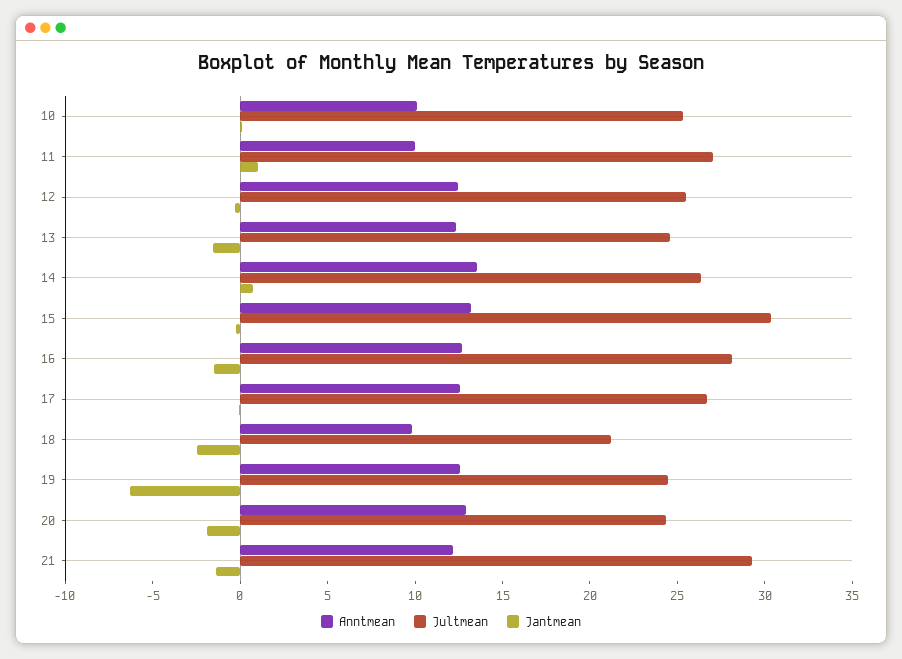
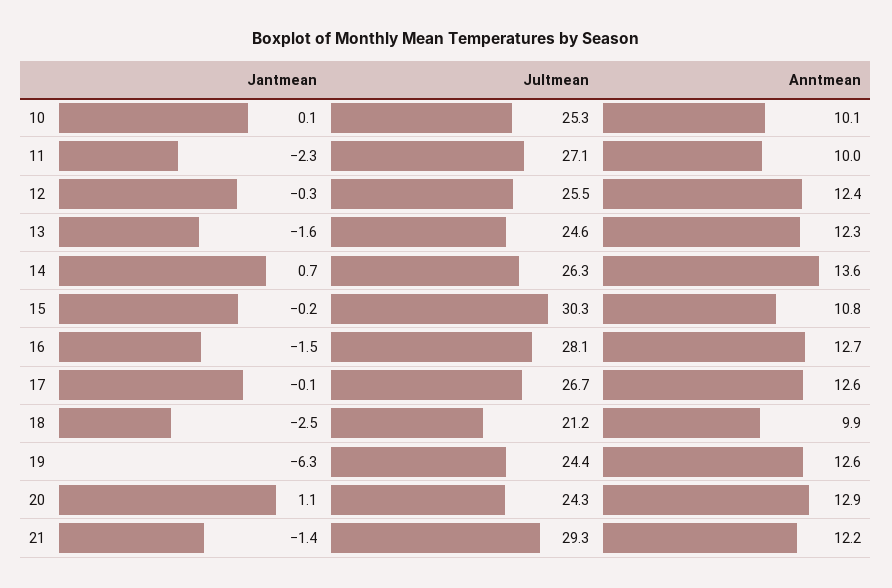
  {
    "Anntmean": {
      "10": 10.1,
      "11": 10,
      "12": 12.4,
      "13": 12.3,
      "14": 13.6,
-     "15": 13,
+     "15": 10.8,
      "16": 12.7,
      "17": 12.6,
      "18": 9.9,
      "19": 12.6,
      "20": 12.9,
      "21": 12.2
    },
    "Jultmean": {
      "10": 25.3,
      "11": 27.1,
      "12": 25.5,
      "13": 24.6,
      "14": 26.3,
      "15": 30.3,
      "16": 28.1,
      "17": 26.7,
      "18": 21.2,
      "19": 24.4,
      "20": 24.3,
      "21": 29.3
    },
    "Jantmean": {
      "10": 0.1,
-     "11": 1,
+     "11": -2.3,
      "12": -0.3,
      "13": -1.6,
      "14": 0.7,
      "15": -0.2,
      "16": -1.5,
      "17": -0.1,
      "18": -2.5,
      "19": -6.3,
-     "20": -2,
+     "20": 1.1,
      "21": -1.4
    }
  }

